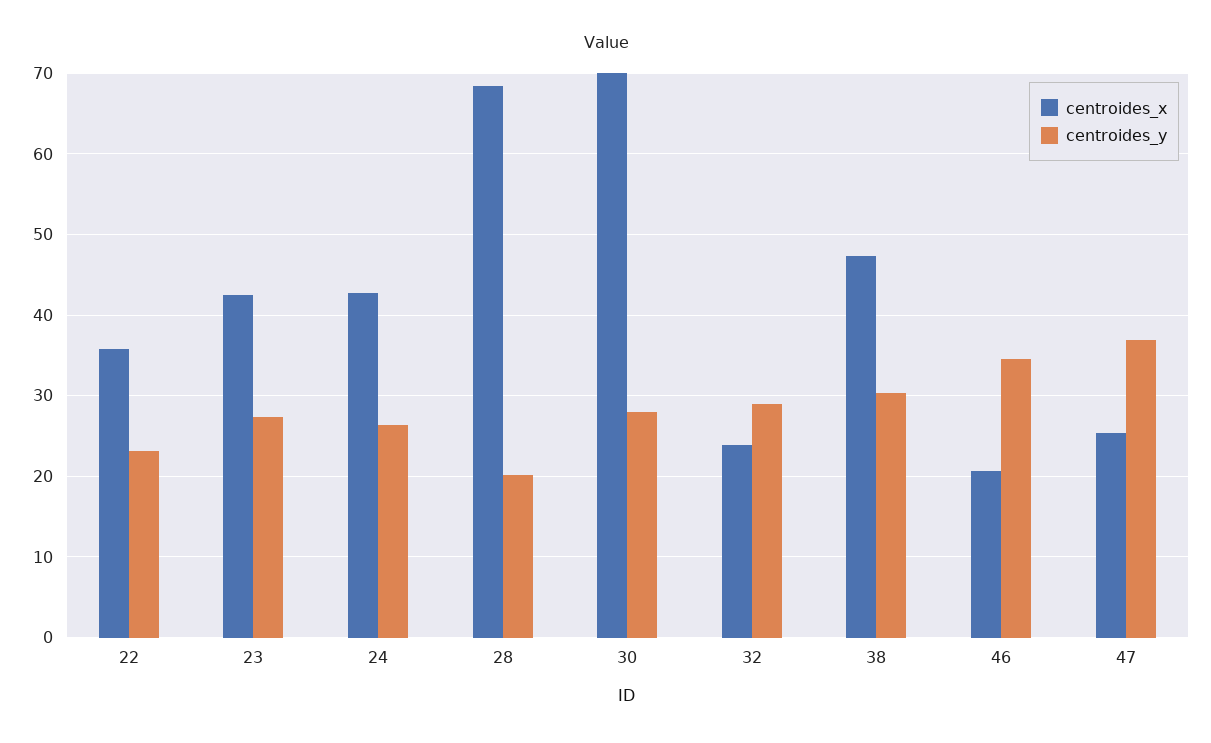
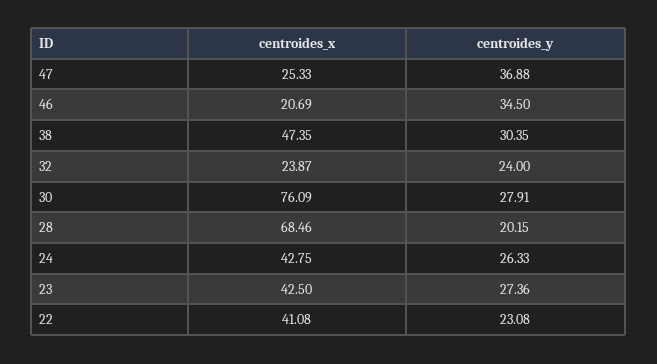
  {
    "centroides_x": {
-     "22": 36,
+     "22": 41.08,
      "23": 42.5,
      "24": 42.75,
      "28": 68.46,
-     "30": 70,
+     "30": 76.09,
      "32": 23.87,
      "38": 47.35,
      "46": 20.69,
      "47": 25.33
    },
    "centroides_y": {
      "22": 23.08,
      "23": 27.36,
      "24": 26.33,
      "28": 20.15,
      "30": 27.91,
-     "32": 29,
+     "32": 24,
      "38": 30.35,
      "46": 34.5,
      "47": 36.88
    }
  }

